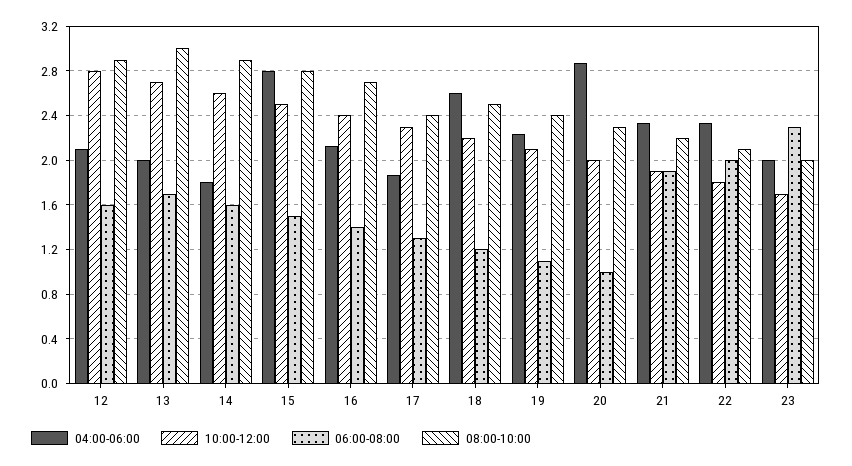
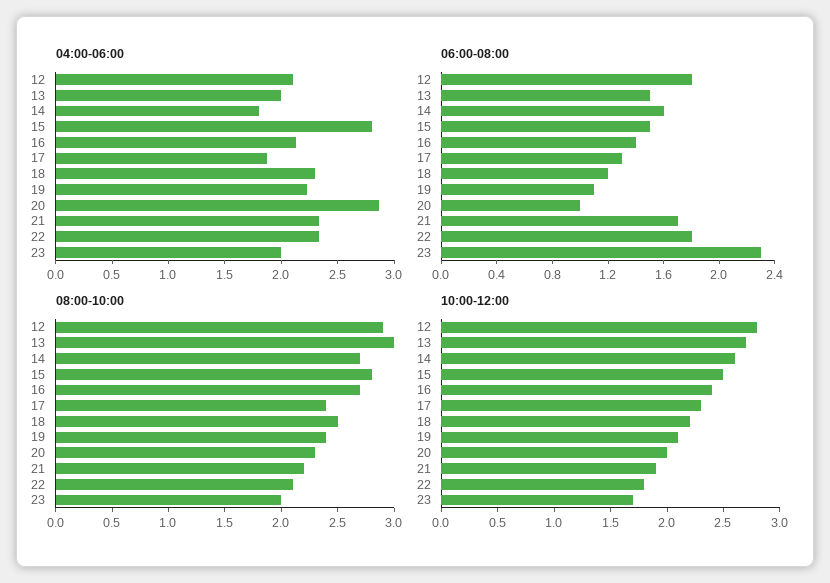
  {
    "04:00-06:00": {
      "12": 2.1,
      "13": 2,
      "14": 1.8,
      "15": 2.8,
      "16": 2.1,
      "17": 1.9,
-     "18": 2.6,
+     "18": 2.3,
      "19": 2.2,
      "20": 2.9,
      "21": 2.3,
      "22": 2.3,
      "23": 2
    },
    "10:00-12:00": {
      "12": 2.8,
      "13": 2.7,
      "14": 2.6,
      "15": 2.5,
      "16": 2.4,
      "17": 2.3,
      "18": 2.2,
      "19": 2.1,
      "20": 2,
      "21": 1.9,
      "22": 1.8,
      "23": 1.7
    },
    "06:00-08:00": {
-     "12": 1.6,
+     "12": 1.8,
-     "13": 1.7,
+     "13": 1.5,
      "14": 1.6,
      "15": 1.5,
      "16": 1.4,
      "17": 1.3,
      "18": 1.2,
      "19": 1.1,
      "20": 1,
-     "21": 1.9,
+     "21": 1.7,
-     "22": 2,
+     "22": 1.8,
      "23": 2.3
    },
    "08:00-10:00": {
      "12": 2.9,
      "13": 3,
-     "14": 2.9,
+     "14": 2.7,
      "15": 2.8,
      "16": 2.7,
      "17": 2.4,
      "18": 2.5,
      "19": 2.4,
      "20": 2.3,
      "21": 2.2,
      "22": 2.1,
      "23": 2
    }
  }

